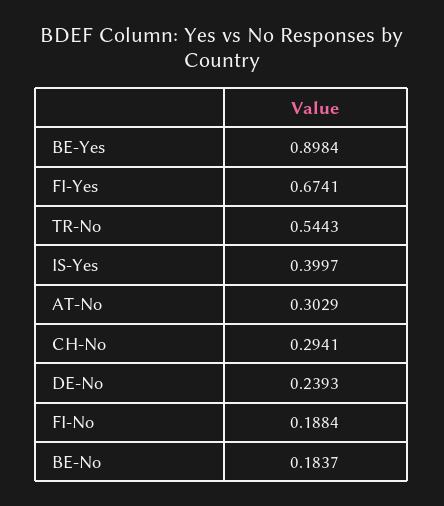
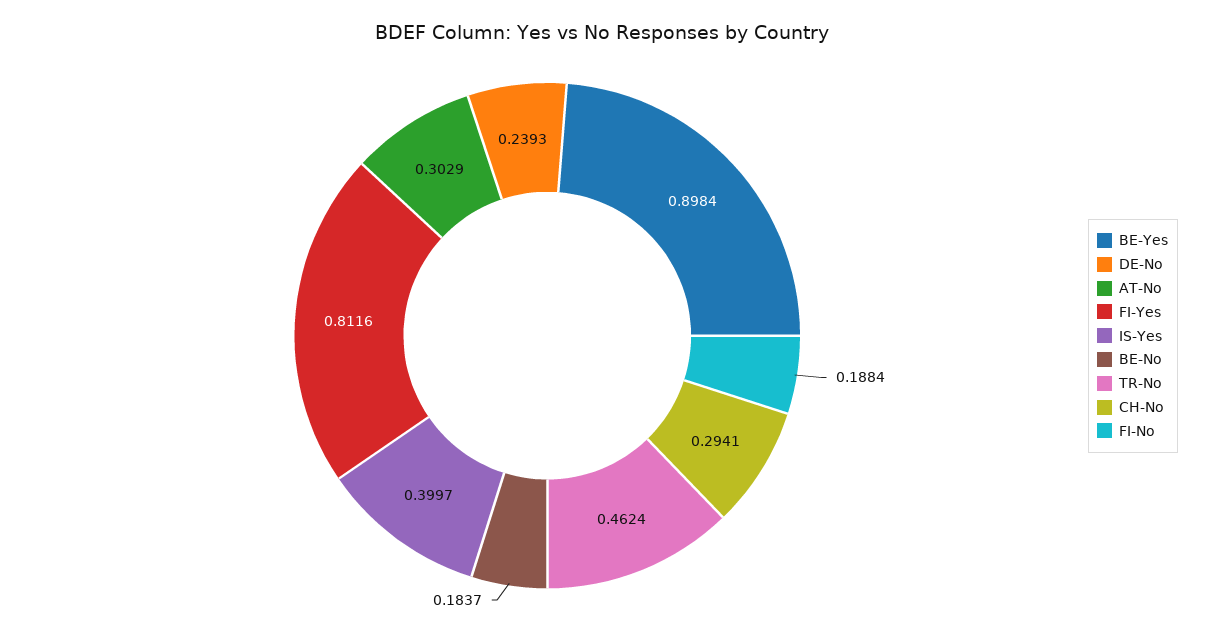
  {
    "BE-Yes": 0.8984,
-   "FI-Yes": 0.6741,
+   "FI-Yes": 0.8116,
-   "TR-No": 0.5443,
+   "TR-No": 0.4624,
    "IS-Yes": 0.3997,
    "AT-No": 0.3029,
    "CH-No": 0.2941,
    "DE-No": 0.2393,
    "FI-No": 0.1884,
    "BE-No": 0.1837
  }

